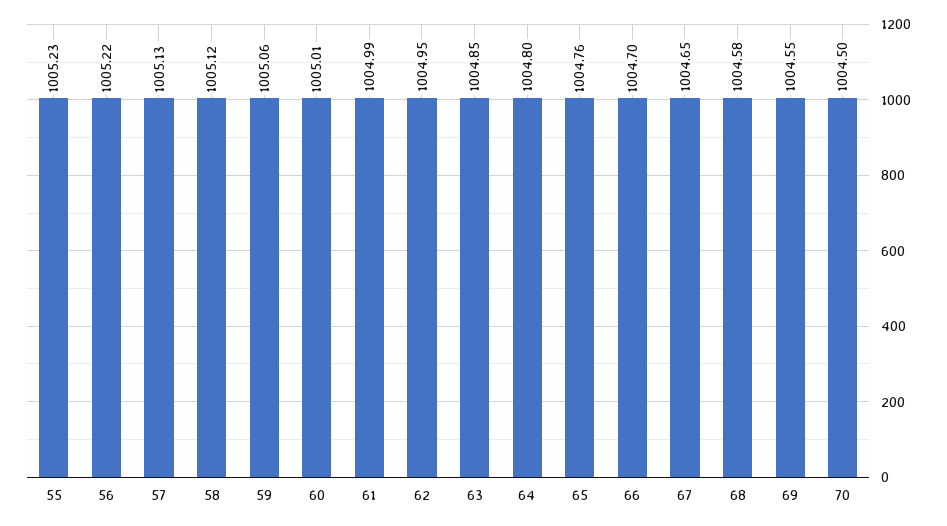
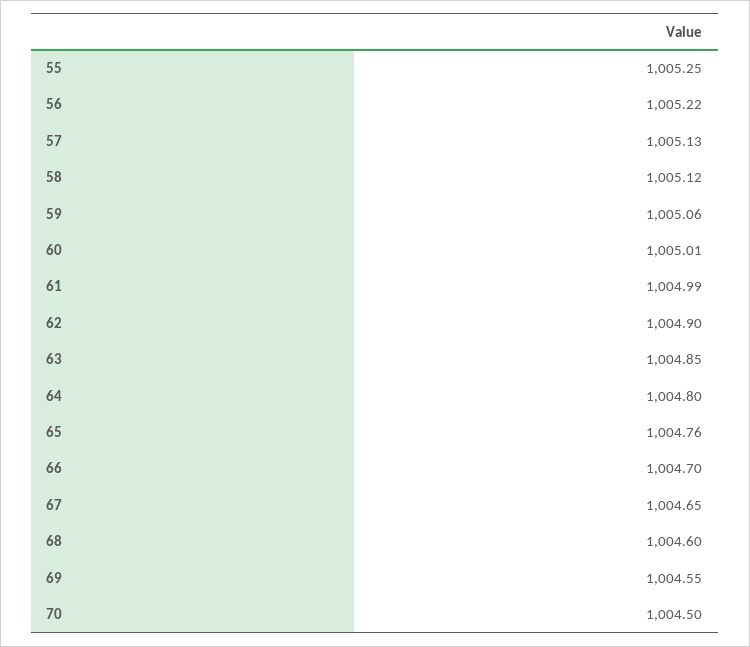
  {
-   "55": 1005.23,
+   "55": 1005.25,
    "56": 1005.22,
    "57": 1005.13,
    "58": 1005.12,
    "59": 1005.06,
    "60": 1005.01,
    "61": 1004.99,
-   "62": 1004.95,
+   "62": 1004.9,
    "63": 1004.85,
    "64": 1004.8,
    "65": 1004.76,
    "66": 1004.7,
    "67": 1004.65,
-   "68": 1004.58,
+   "68": 1004.6,
    "69": 1004.55,
    "70": 1004.5
  }

